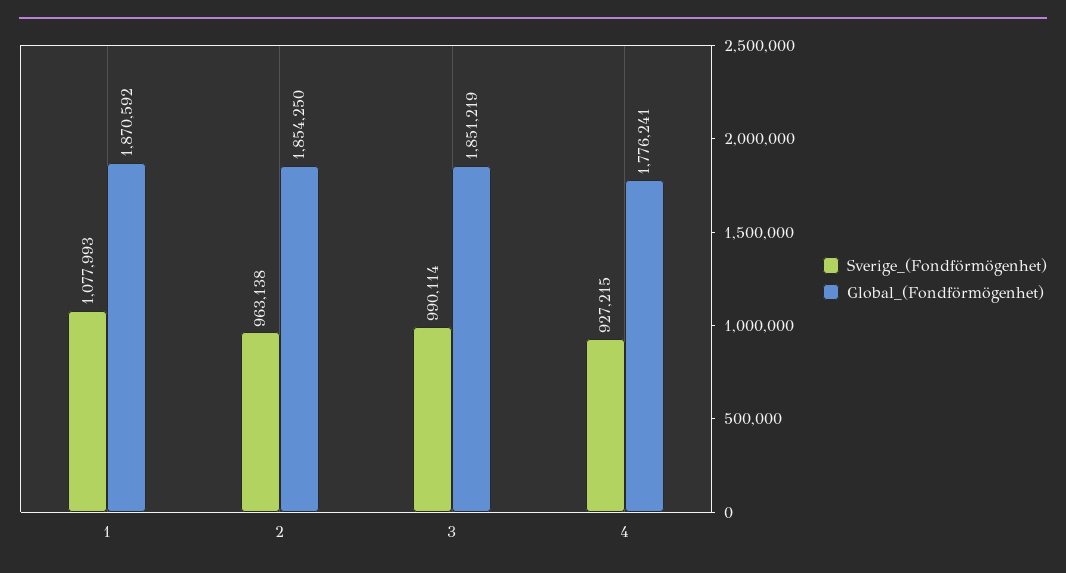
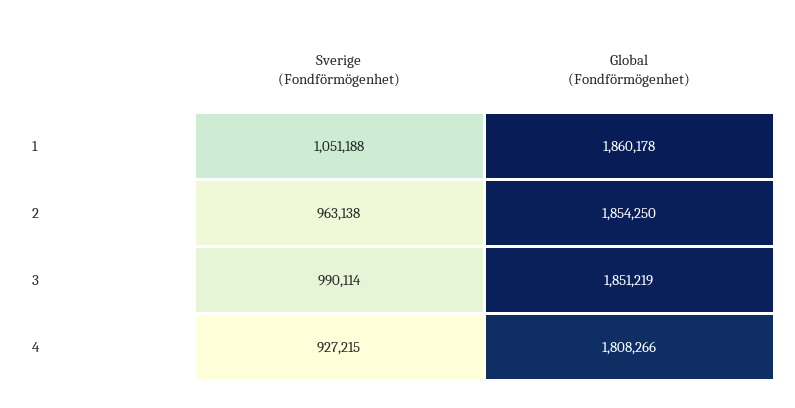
  {
    "Sverige_(Fondförmögenhet)": {
-     "1": 1077993,
+     "1": 1051188,
      "2": 963138,
      "3": 990114,
      "4": 927215
    },
    "Global_(Fondförmögenhet)": {
-     "1": 1870592,
+     "1": 1860178,
      "2": 1854250,
      "3": 1851219,
-     "4": 1776241
+     "4": 1808266
    }
  }

